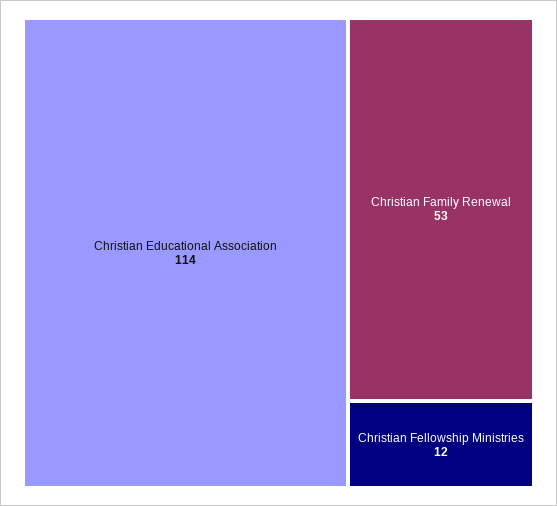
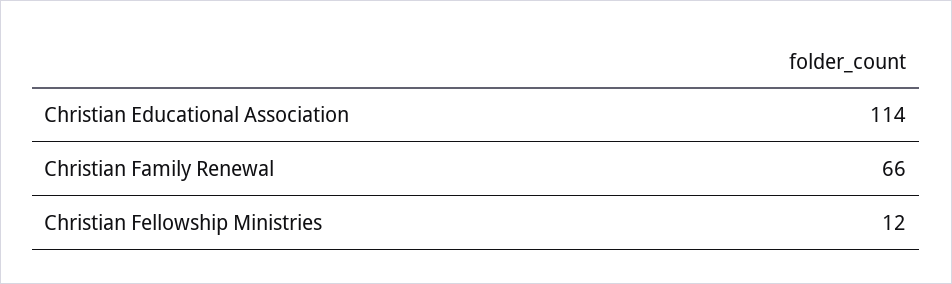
  {
    "Christian Educational Association": 114,
-   "Christian Family Renewal": 53,
+   "Christian Family Renewal": 66,
    "Christian Fellowship Ministries": 12
  }

